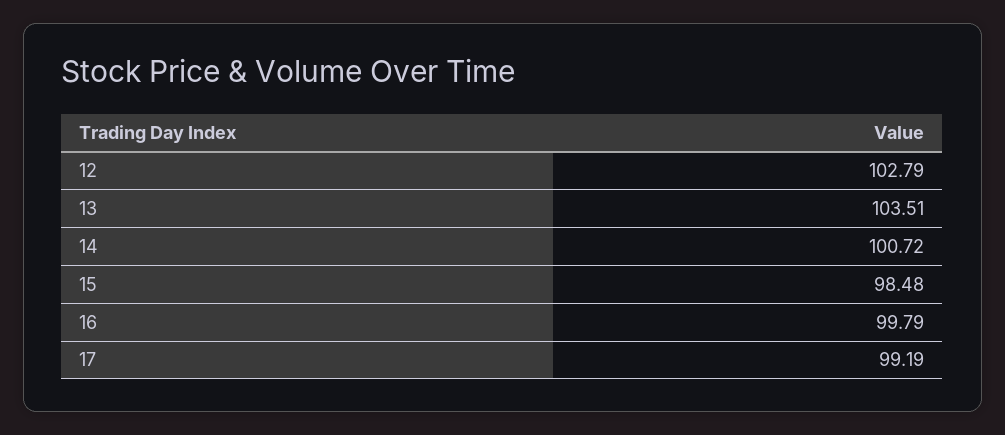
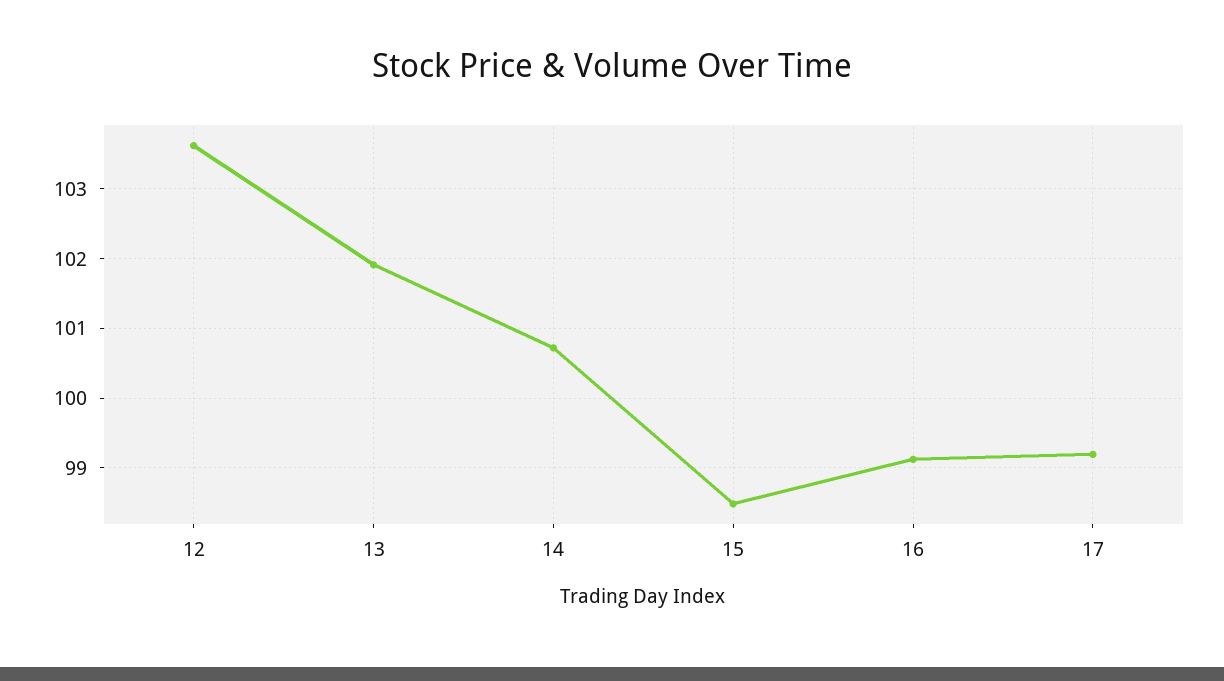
  {
-   "12": 102.79,
+   "12": 103.6,
-   "13": 103.51,
+   "13": 101.9,
    "14": 100.72,
    "15": 98.48,
-   "16": 99.79,
+   "16": 99.1,
    "17": 99.19
  }

